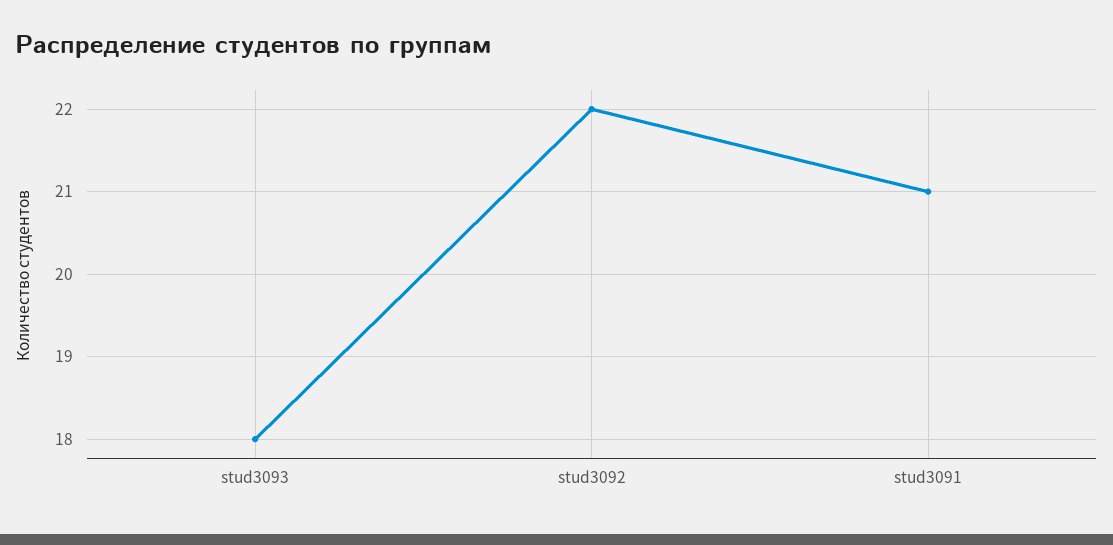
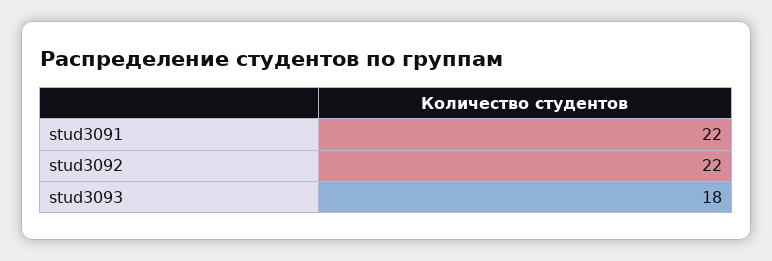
  {
    "stud3093": 18,
    "stud3092": 22,
-   "stud3091": 21
+   "stud3091": 22
  }

